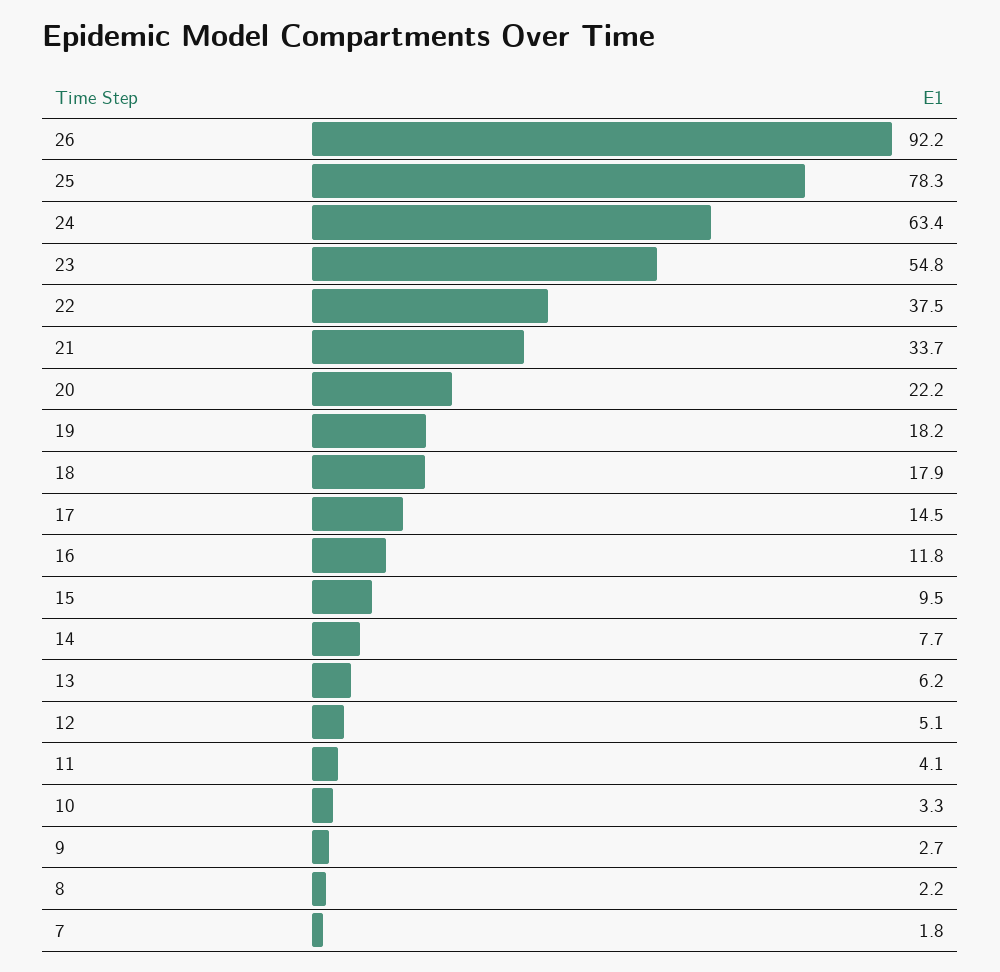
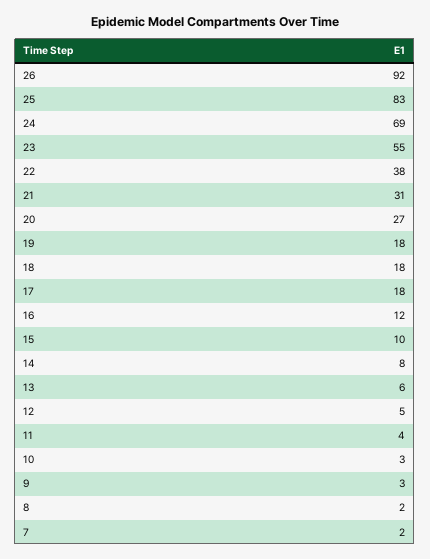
  {
    "26": 92.2,
-   "25": 78.3,
+   "25": 83,
-   "24": 63.4,
+   "24": 69,
    "23": 54.8,
    "22": 37.5,
-   "21": 33.7,
+   "21": 31,
-   "20": 22.2,
+   "20": 27,
    "19": 18.2,
    "18": 17.9,
-   "17": 14.5,
+   "17": 18,
    "16": 11.8,
    "15": 9.5,
    "14": 7.7,
    "13": 6.2,
    "12": 5.1,
    "11": 4.1,
    "10": 3.3,
    "9": 2.7,
    "8": 2.2,
    "7": 1.8
  }

